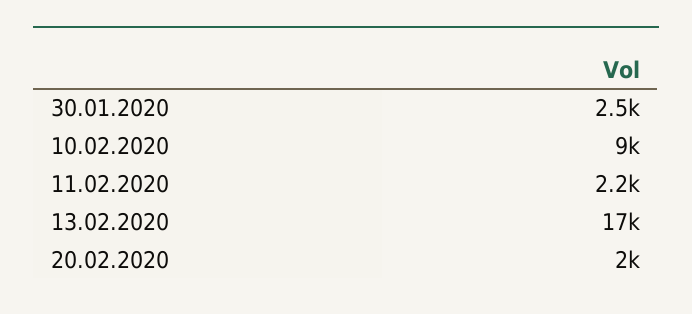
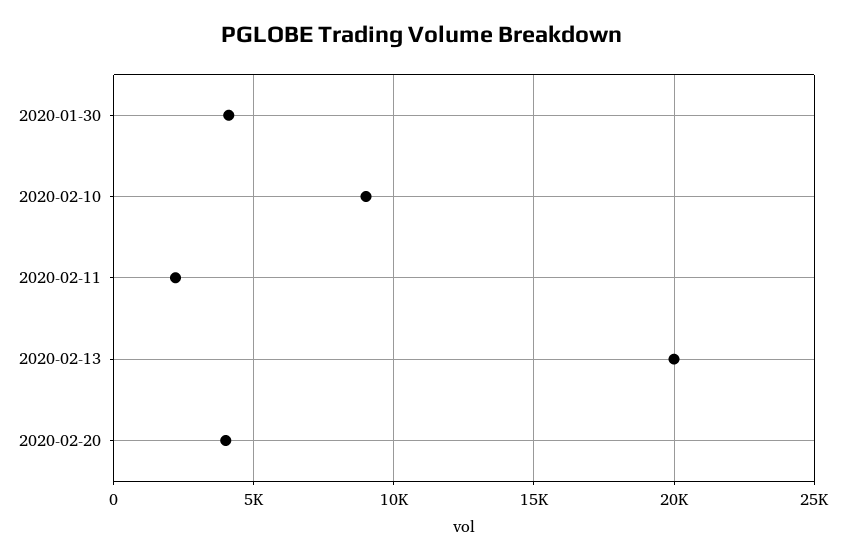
  {
-   "30.01.2020": 2500,
+   "30.01.2020": 4000,
    "10.02.2020": 9000,
    "11.02.2020": 2200,
-   "13.02.2020": 17000,
+   "13.02.2020": 20000,
-   "20.02.2020": 2000
+   "20.02.2020": 4000
  }

